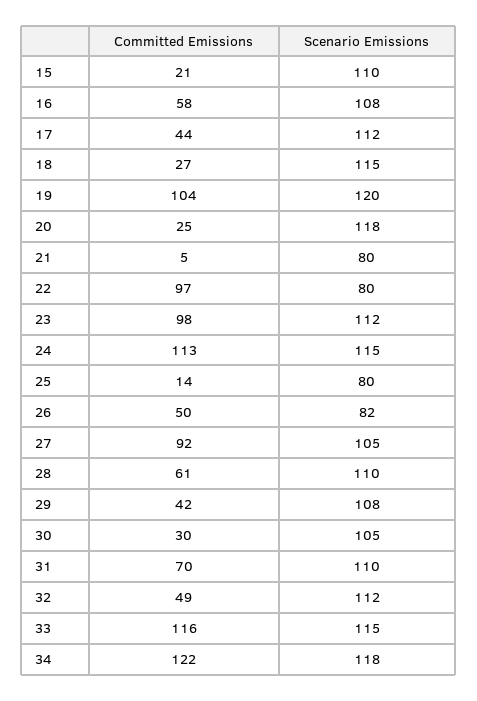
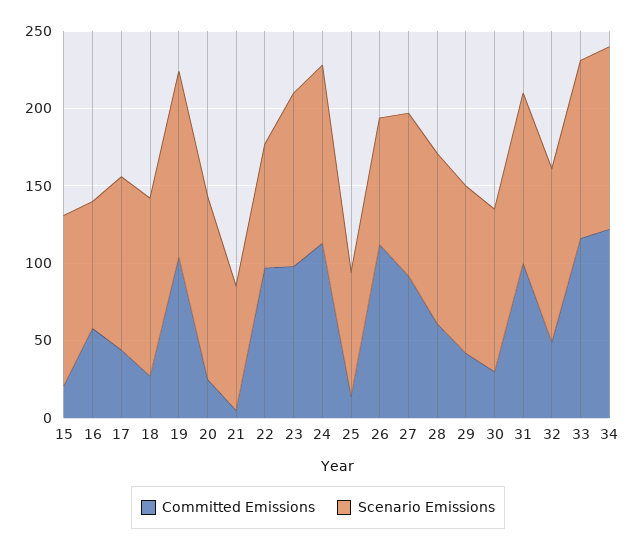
  {
    "Committed Emissions": {
      "15": 21,
      "16": 58,
      "17": 44,
      "18": 27,
      "19": 104,
      "20": 25,
      "21": 5,
      "22": 97,
      "23": 98,
      "24": 113,
      "25": 14,
-     "26": 50,
+     "26": 110,
      "27": 92,
      "28": 61,
      "29": 42,
      "30": 30,
-     "31": 70,
+     "31": 100,
      "32": 49,
      "33": 116,
      "34": 122
    },
    "Scenario Emissions": {
      "15": 110,
-     "16": 108,
+     "16": 80,
      "17": 112,
      "18": 115,
      "19": 120,
      "20": 118,
      "21": 80,
      "22": 80,
      "23": 112,
      "24": 115,
      "25": 80,
      "26": 82,
      "27": 105,
      "28": 110,
      "29": 108,
      "30": 105,
      "31": 110,
      "32": 112,
      "33": 115,
      "34": 118
    }
  }

